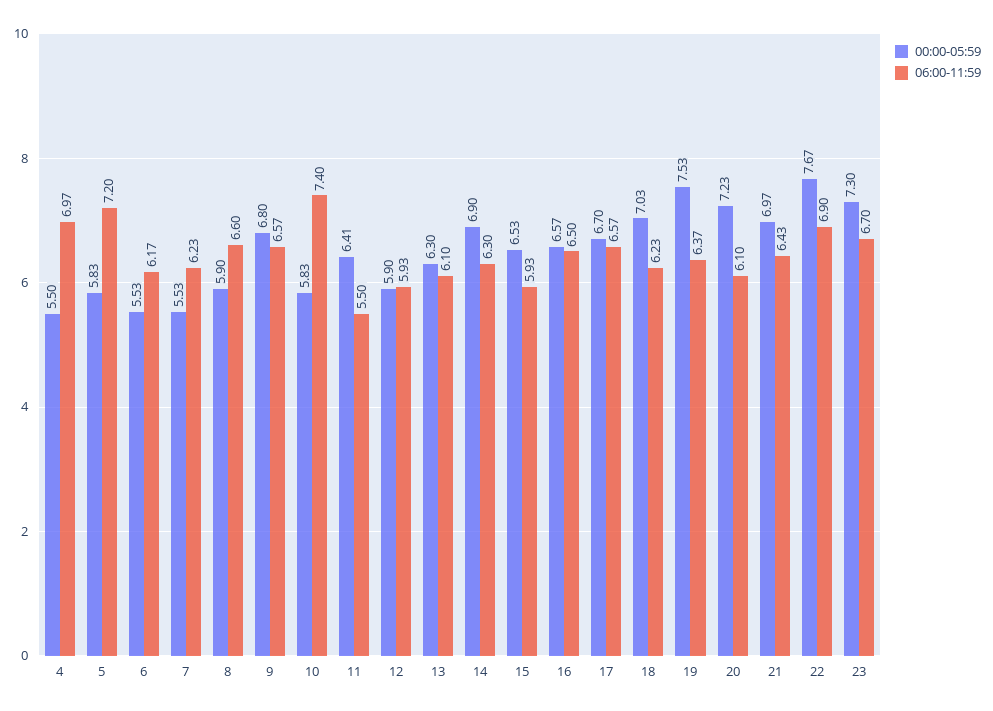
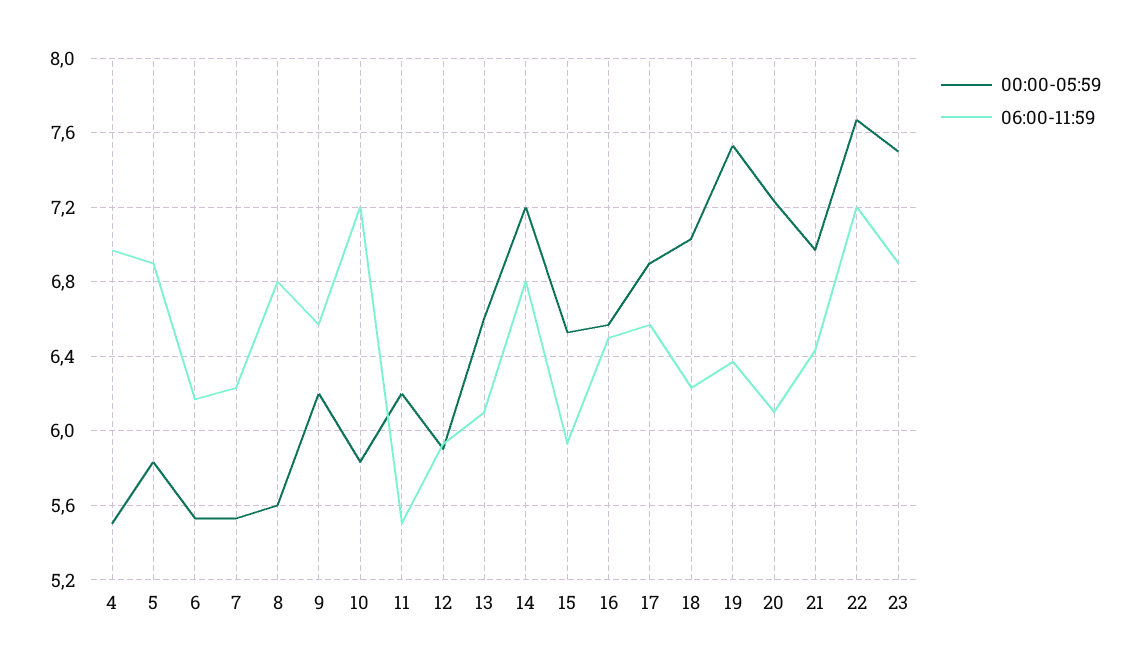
  {
    "00:00-05:59": {
      "4": 5.5,
      "5": 5.83,
      "6": 5.53,
      "7": 5.53,
-     "8": 5.9,
+     "8": 5.6,
-     "9": 6.8,
+     "9": 6.2,
      "10": 5.83,
-     "11": 6.41,
+     "11": 6.2,
      "12": 5.9,
-     "13": 6.3,
+     "13": 6.6,
-     "14": 6.9,
+     "14": 7.2,
      "15": 6.53,
      "16": 6.57,
-     "17": 6.7,
+     "17": 6.9,
      "18": 7.03,
      "19": 7.53,
      "20": 7.23,
      "21": 6.97,
      "22": 7.67,
-     "23": 7.3
+     "23": 7.5
    },
    "06:00-11:59": {
      "4": 6.97,
-     "5": 7.2,
+     "5": 6.9,
      "6": 6.17,
      "7": 6.23,
-     "8": 6.6,
+     "8": 6.8,
      "9": 6.57,
-     "10": 7.4,
+     "10": 7.2,
      "11": 5.5,
      "12": 5.93,
      "13": 6.1,
-     "14": 6.3,
+     "14": 6.8,
      "15": 5.93,
      "16": 6.5,
      "17": 6.57,
      "18": 6.23,
      "19": 6.37,
      "20": 6.1,
      "21": 6.43,
-     "22": 6.9,
+     "22": 7.2,
-     "23": 6.7
+     "23": 6.9
    }
  }

